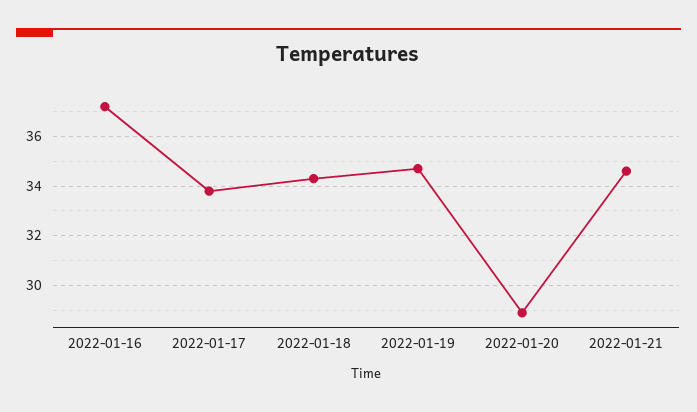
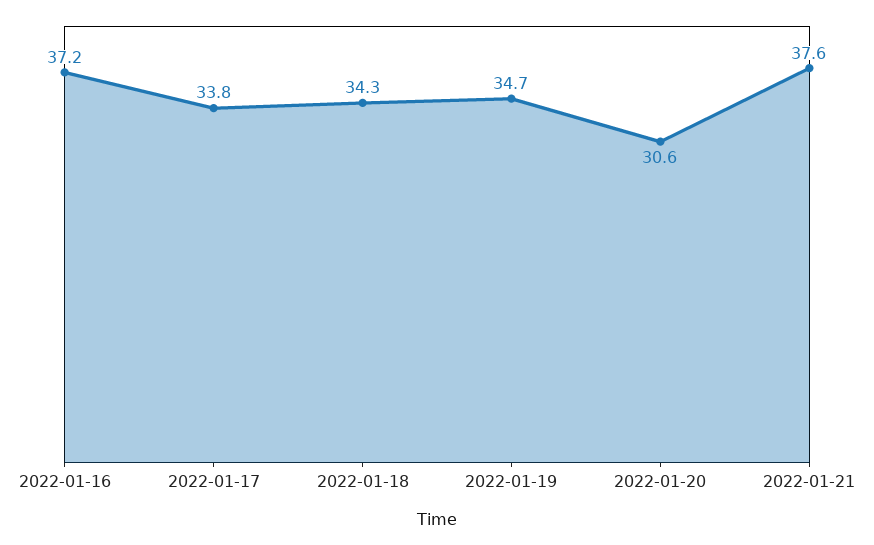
  {
    "2022-01-16": 37.2,
    "2022-01-17": 33.8,
    "2022-01-18": 34.3,
    "2022-01-19": 34.7,
-   "2022-01-20": 29,
+   "2022-01-20": 30.6,
-   "2022-01-21": 34.5
+   "2022-01-21": 37.6
  }

